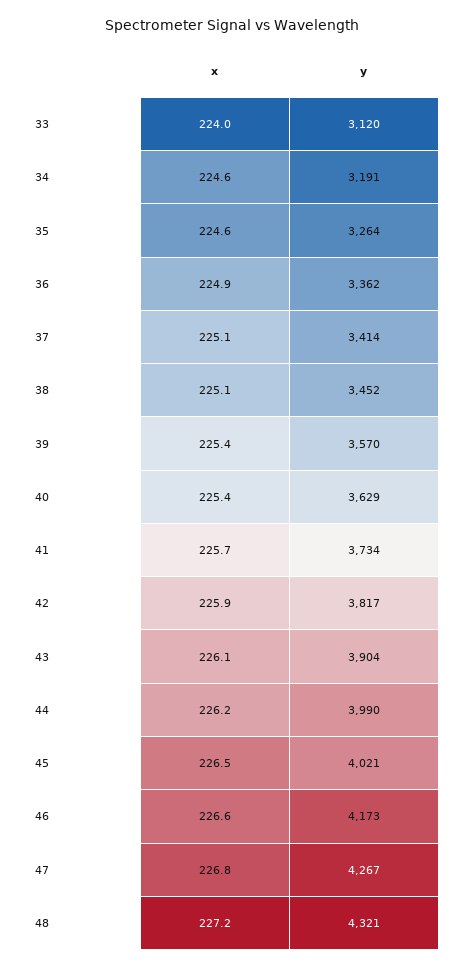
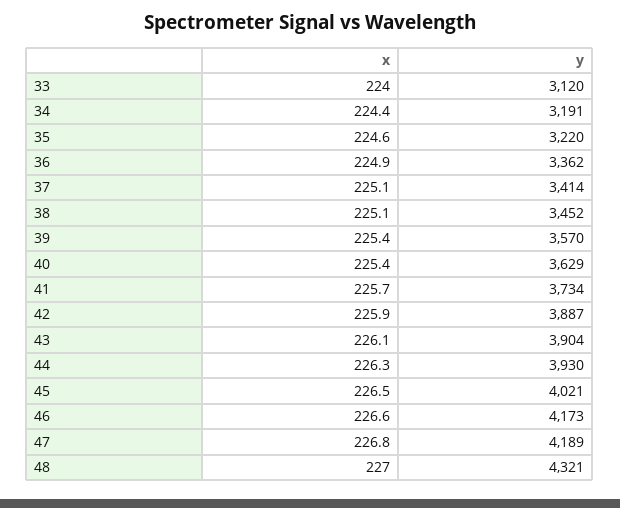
  {
    "x": {
      "33": 224,
-     "34": 224.6,
+     "34": 224.4,
      "35": 224.6,
      "36": 224.9,
      "37": 225.1,
      "38": 225.1,
      "39": 225.4,
      "40": 225.4,
      "41": 225.7,
      "42": 225.9,
      "43": 226.1,
-     "44": 226.2,
+     "44": 226.3,
      "45": 226.5,
      "46": 226.6,
      "47": 226.8,
-     "48": 227.2
+     "48": 227
    },
    "y": {
      "33": 3120,
      "34": 3191,
-     "35": 3264,
+     "35": 3220,
      "36": 3362,
      "37": 3414,
      "38": 3452,
      "39": 3570,
      "40": 3629,
      "41": 3734,
-     "42": 3817,
+     "42": 3887,
      "43": 3904,
-     "44": 3990,
+     "44": 3930,
      "45": 4021,
      "46": 4173,
-     "47": 4267,
+     "47": 4189,
      "48": 4321
    }
  }

